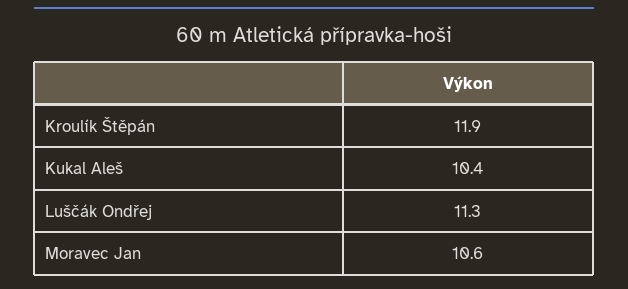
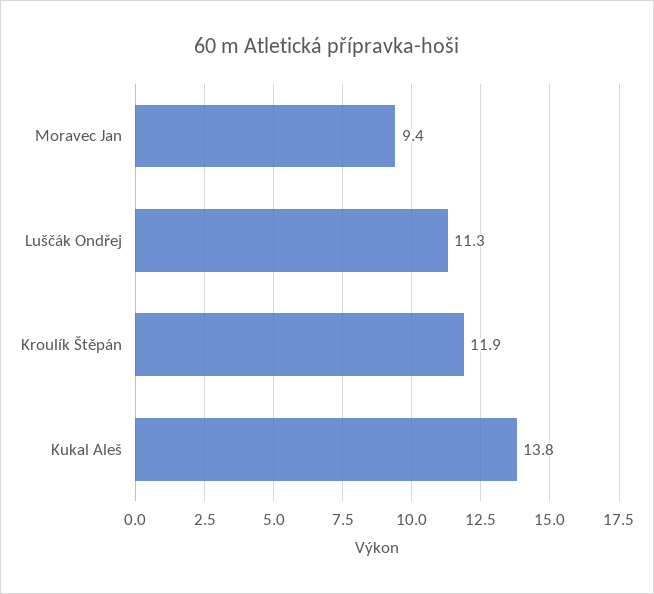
  {
    "Kroulík Štěpán": 11.9,
-   "Kukal Aleš": 10.4,
+   "Kukal Aleš": 13.8,
    "Luščák Ondřej": 11.3,
-   "Moravec Jan": 10.6
+   "Moravec Jan": 9.4
  }

